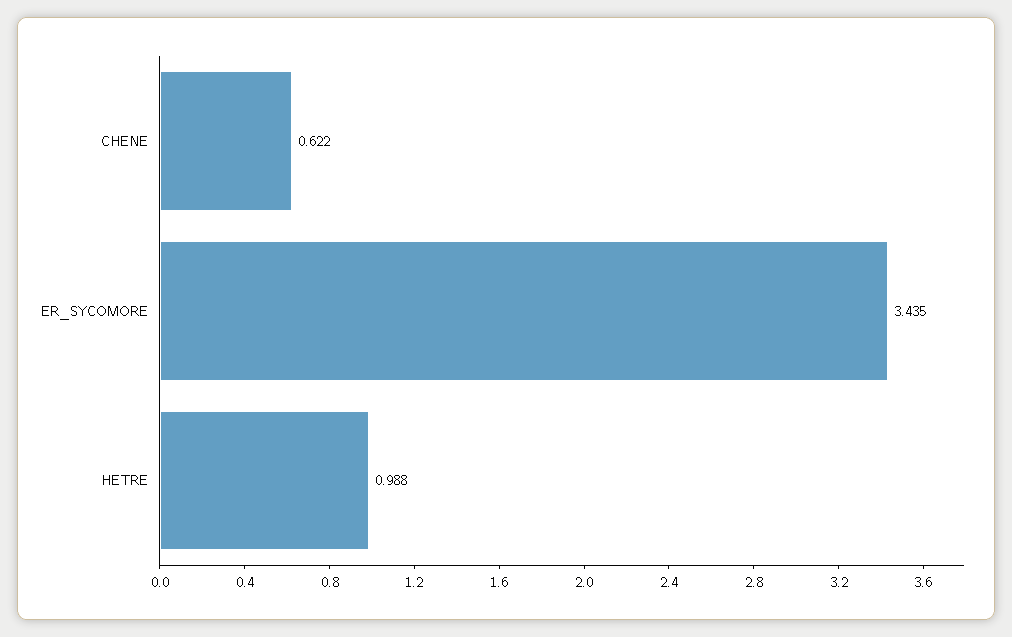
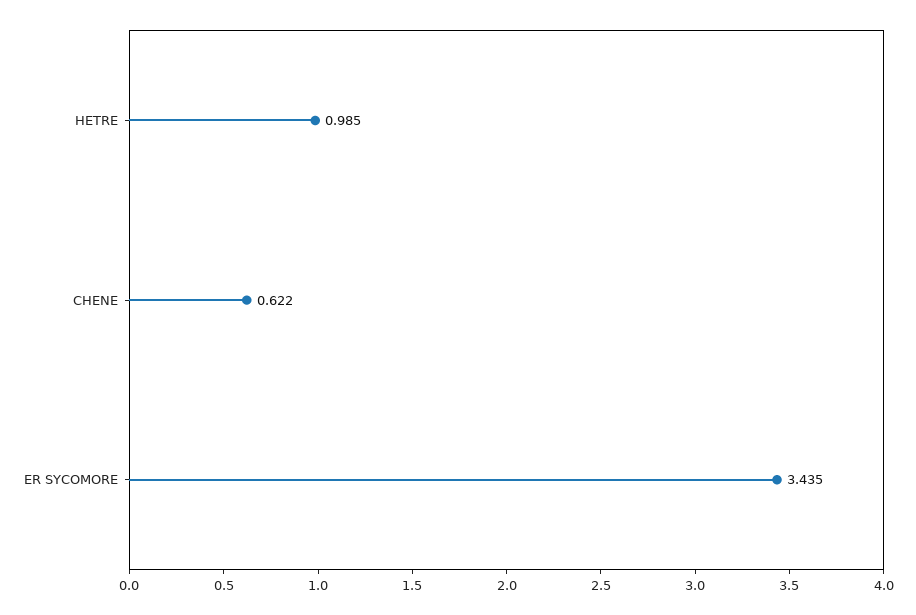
  {
    "CHENE": 0.622,
    "ER_SYCOMORE": 3.435,
-   "HETRE": 0.988
+   "HETRE": 0.985
  }

